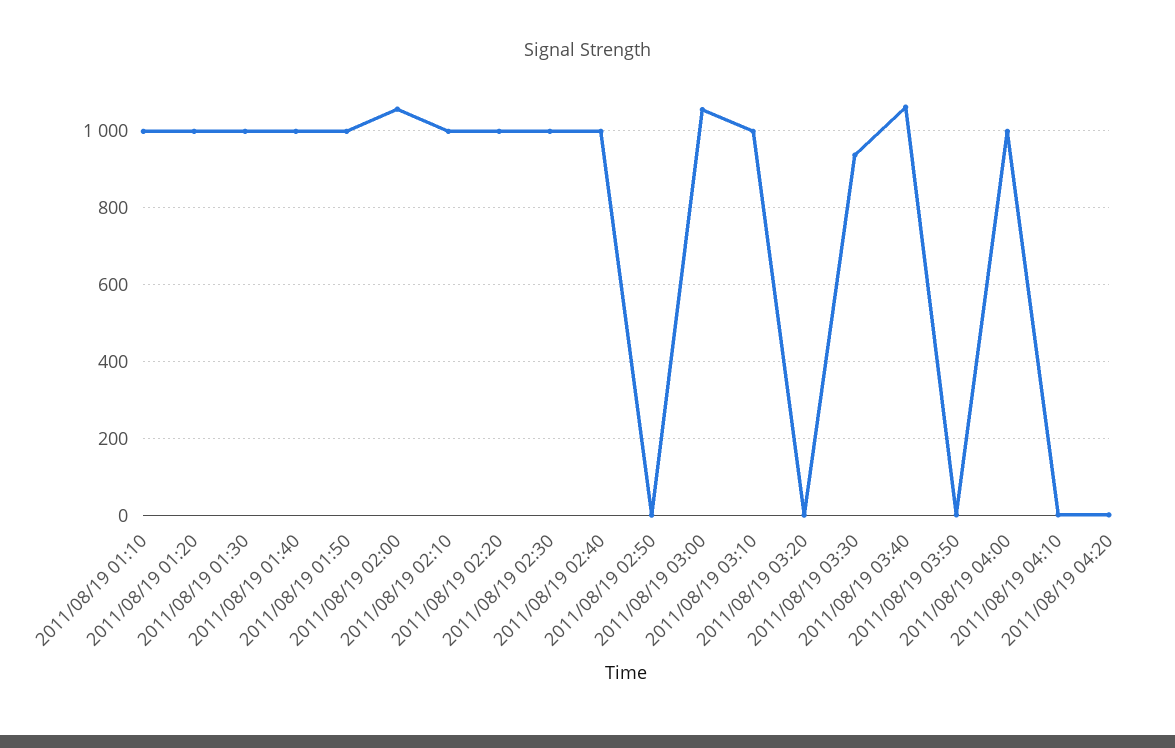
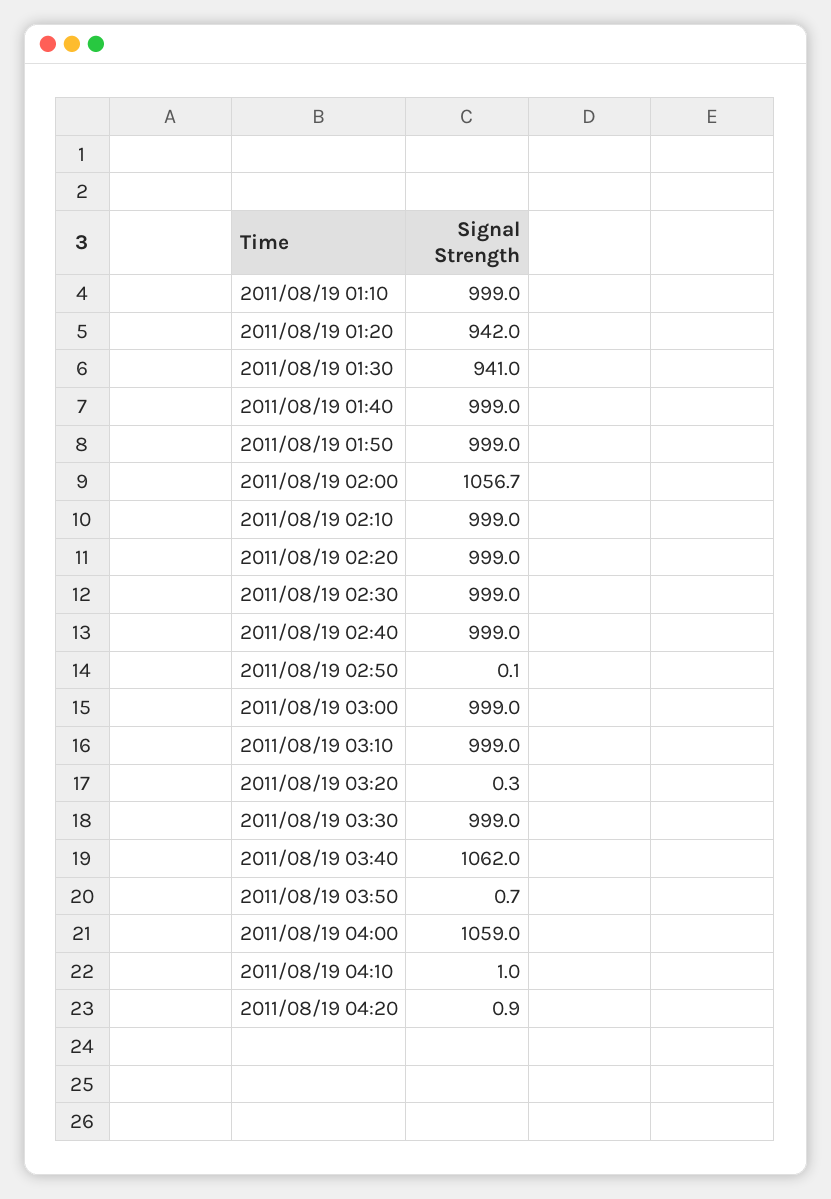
  {
    "2011/08/19 01:10": 999,
-   "2011/08/19 01:20": 1000,
+   "2011/08/19 01:20": 942,
-   "2011/08/19 01:30": 1000,
+   "2011/08/19 01:30": 941,
    "2011/08/19 01:40": 999,
    "2011/08/19 01:50": 999,
    "2011/08/19 02:00": 1056.7,
    "2011/08/19 02:10": 999,
    "2011/08/19 02:20": 999,
    "2011/08/19 02:30": 999,
    "2011/08/19 02:40": 999,
    "2011/08/19 02:50": 0.1,
-   "2011/08/19 03:00": 1060,
+   "2011/08/19 03:00": 999,
    "2011/08/19 03:10": 999,
    "2011/08/19 03:20": 0.3,
-   "2011/08/19 03:30": 940,
+   "2011/08/19 03:30": 999,
    "2011/08/19 03:40": 1062,
    "2011/08/19 03:50": 0.7,
-   "2011/08/19 04:00": 1000,
+   "2011/08/19 04:00": 1059,
    "2011/08/19 04:10": 1,
    "2011/08/19 04:20": 0.9
  }

